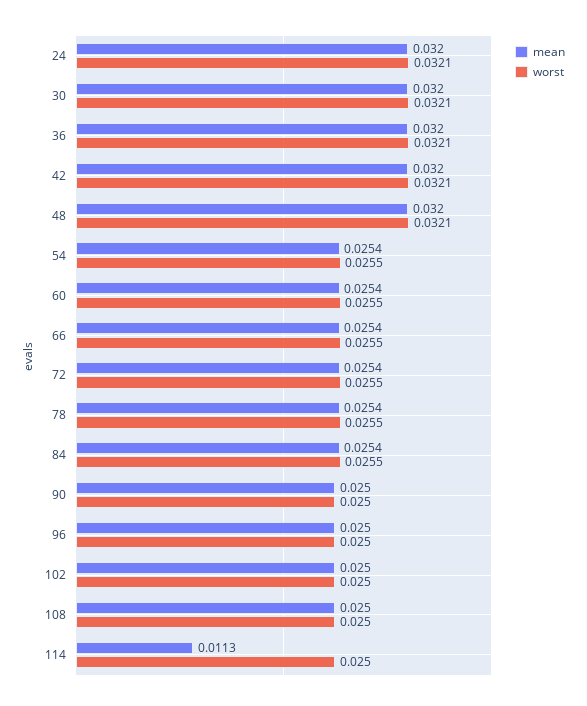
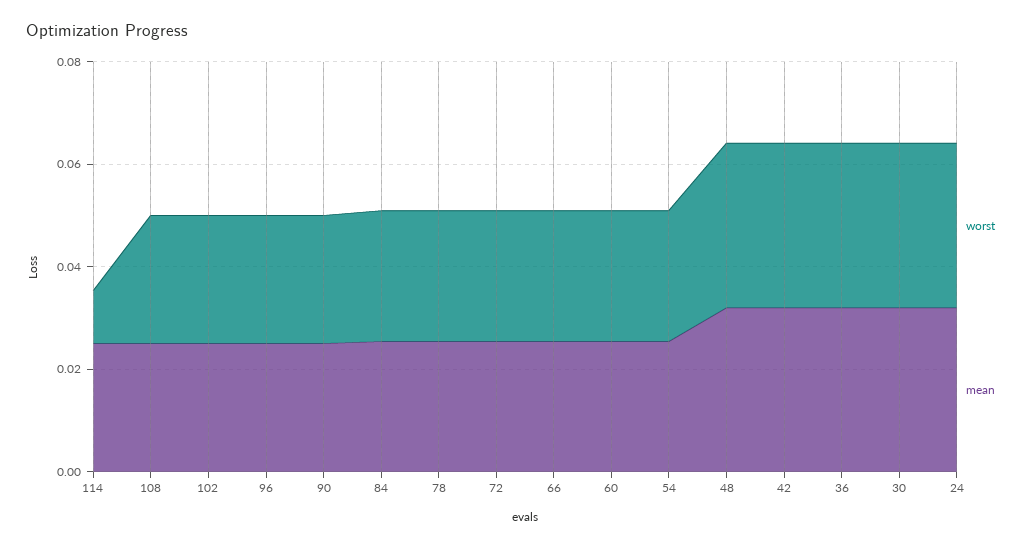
  {
    "mean": {
      "24": 0.032,
      "30": 0.032,
      "36": 0.032,
      "42": 0.032,
      "48": 0.032,
      "54": 0.0254,
      "60": 0.0254,
      "66": 0.0254,
      "72": 0.0254,
      "78": 0.0254,
      "84": 0.0254,
      "90": 0.025,
      "96": 0.025,
      "102": 0.025,
      "108": 0.025,
-     "114": 0.0113
+     "114": 0.025
    },
    "worst": {
      "24": 0.0321,
      "30": 0.0321,
      "36": 0.0321,
      "42": 0.0321,
      "48": 0.0321,
      "54": 0.0255,
      "60": 0.0255,
      "66": 0.0255,
      "72": 0.0255,
      "78": 0.0255,
      "84": 0.0255,
      "90": 0.025,
      "96": 0.025,
      "102": 0.025,
      "108": 0.025,
-     "114": 0.025
+     "114": 0.01
    }
  }

